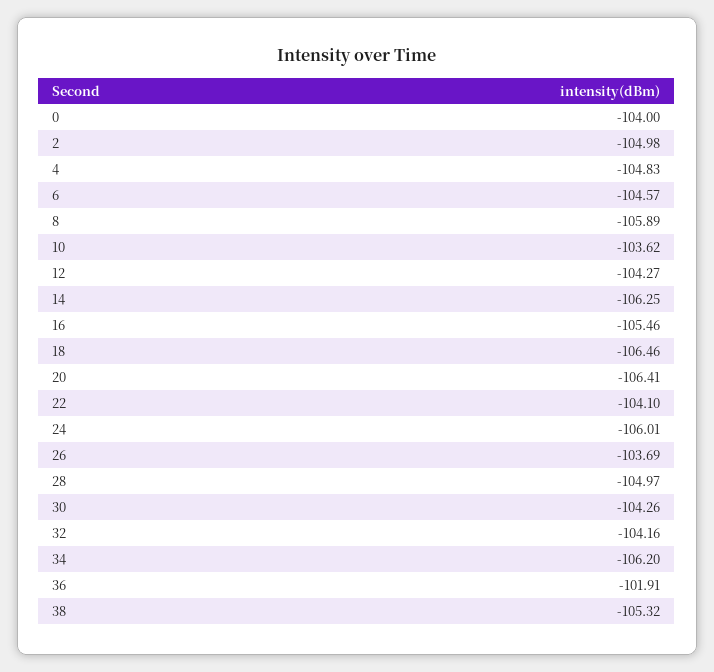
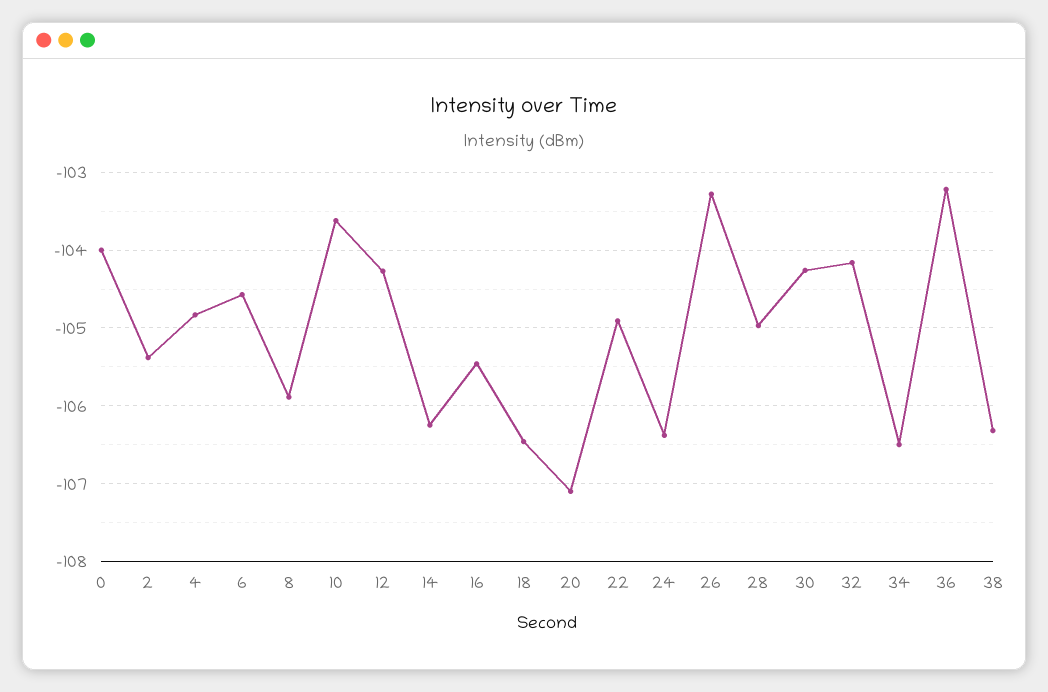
  {
    "0": -104,
-   "2": -104.98,
+   "2": -105.4,
    "4": -104.83,
    "6": -104.57,
    "8": -105.89,
    "10": -103.62,
    "12": -104.27,
    "14": -106.25,
    "16": -105.46,
    "18": -106.46,
-   "20": -106.41,
+   "20": -107.1,
-   "22": -104.1,
+   "22": -104.9,
-   "24": -106.01,
+   "24": -106.4,
-   "26": -103.69,
+   "26": -103.3,
    "28": -104.97,
    "30": -104.26,
    "32": -104.16,
-   "34": -106.2,
+   "34": -106.5,
-   "36": -101.91,
+   "36": -103.2,
-   "38": -105.32
+   "38": -106.3
  }

